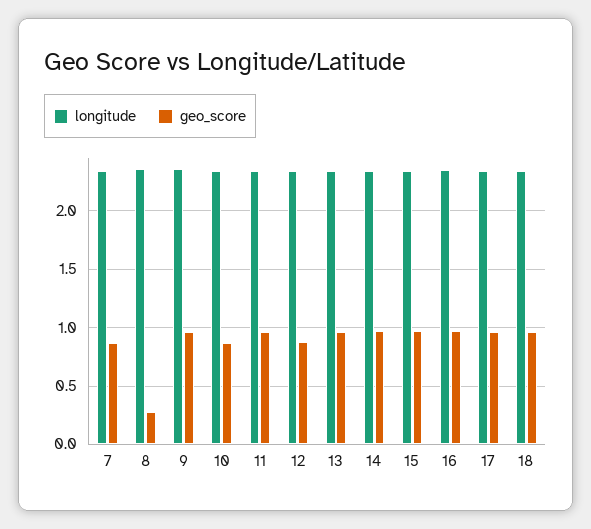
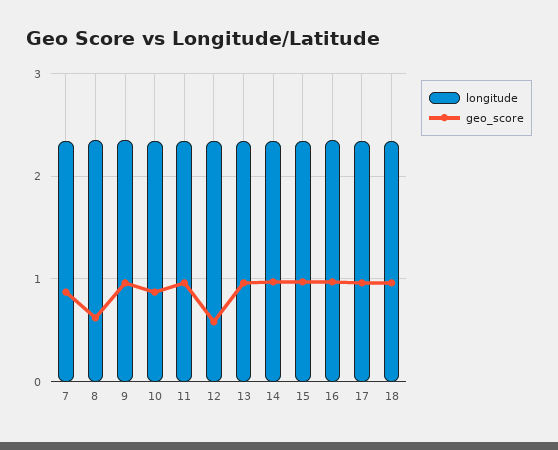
  {
    "longitude": {
      "7": 2.3,
      "8": 2.4,
      "9": 2.4,
      "10": 2.3,
      "11": 2.3,
      "12": 2.3,
      "13": 2.3,
      "14": 2.3,
      "15": 2.3,
      "16": 2.3,
      "17": 2.3,
      "18": 2.3
    },
    "geo_score": {
      "7": 0.9,
-     "8": 0.3,
+     "8": 0.6,
      "9": 1,
      "10": 0.9,
      "11": 1,
-     "12": 0.9,
+     "12": 0.6,
      "13": 1,
      "14": 1,
      "15": 1,
      "16": 1,
      "17": 1,
      "18": 1
    }
  }

